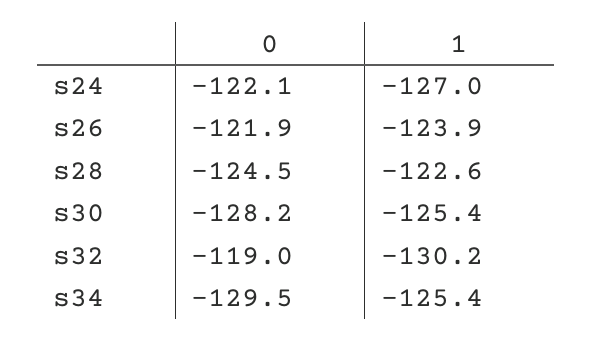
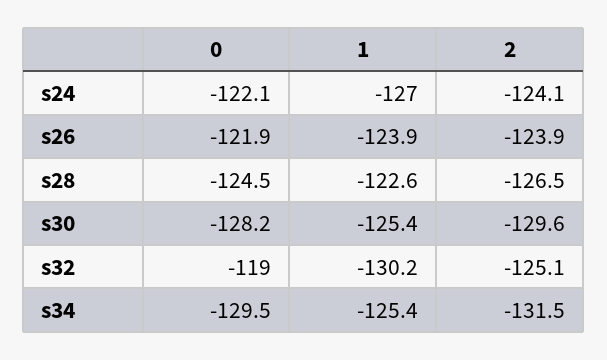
  {
    "0": {
      "s24": -122.1,
      "s26": -121.9,
      "s28": -124.5,
      "s30": -128.2,
      "s32": -119,
      "s34": -129.5
    },
    "1": {
      "s24": -127,
      "s26": -123.9,
      "s28": -122.6,
      "s30": -125.4,
      "s32": -130.2,
      "s34": -125.4
-   }
+   },
+   "2": {
+     "s24": -124.1,
+     "s26": -123.9,
+     "s28": -126.5,
+     "s30": -129.6,
+     "s32": -125.1,
+     "s34": -131.5
+   }
  }

